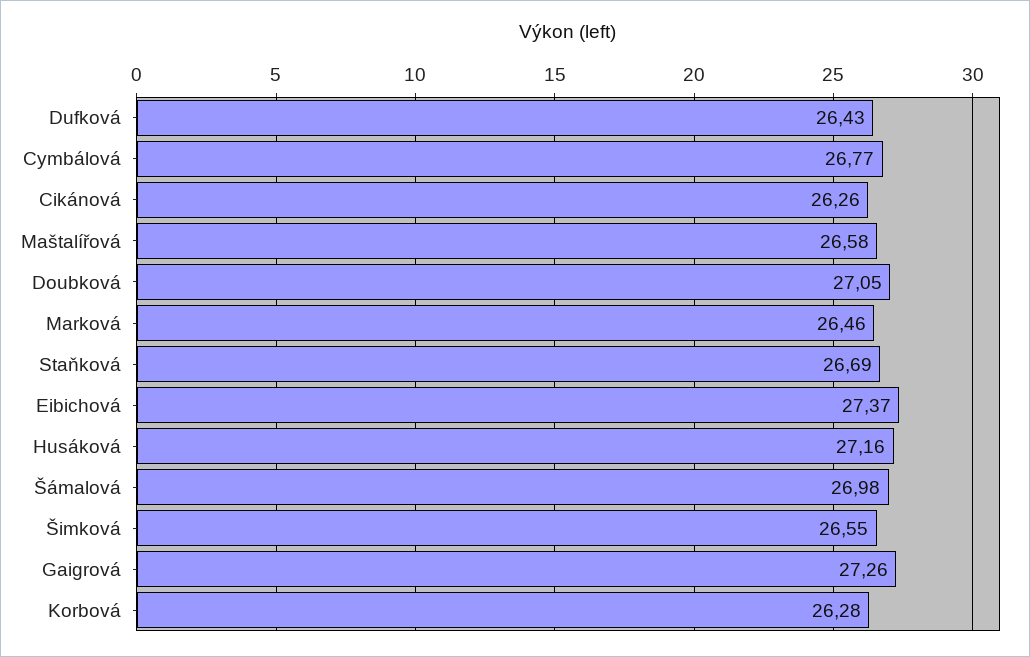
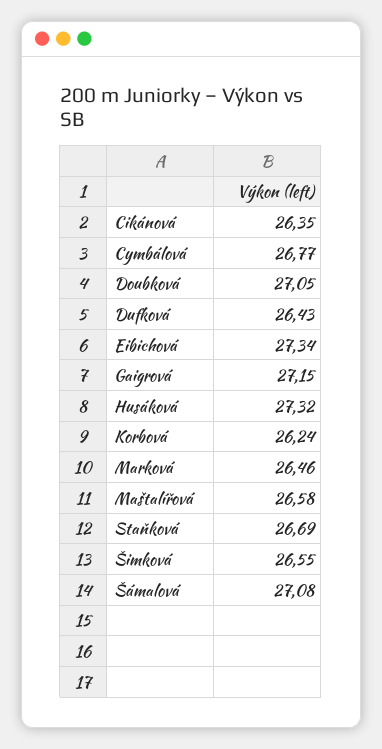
  {
    "Dufková": 26.43,
    "Cymbálová": 26.77,
-   "Cikánová": 26.26,
+   "Cikánová": 26.35,
    "Maštalířová": 26.58,
    "Doubková": 27.05,
    "Marková": 26.46,
    "Staňková": 26.69,
-   "Eibichová": 27.37,
+   "Eibichová": 27.34,
-   "Husáková": 27.16,
+   "Husáková": 27.32,
-   "Šámalová": 26.98,
+   "Šámalová": 27.08,
    "Šimková": 26.55,
-   "Gaigrová": 27.26,
+   "Gaigrová": 27.15,
-   "Korbová": 26.28
+   "Korbová": 26.24
  }

